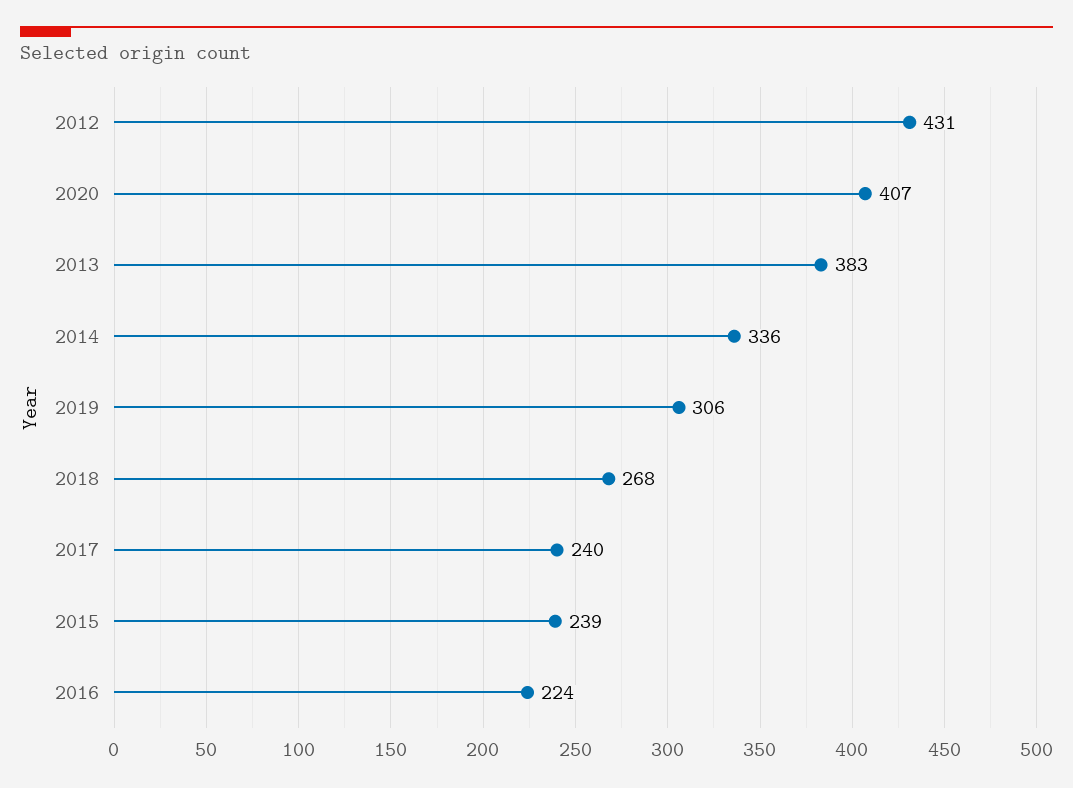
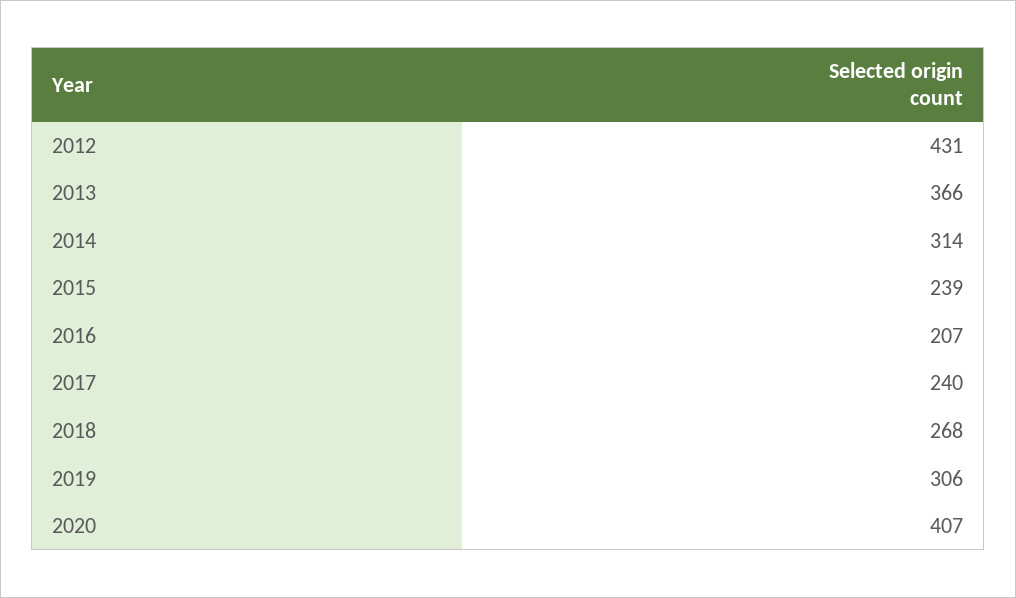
  {
    "2012": 431,
    "2020": 407,
-   "2013": 383,
+   "2013": 366,
-   "2014": 336,
+   "2014": 314,
    "2019": 306,
    "2018": 268,
    "2017": 240,
    "2015": 239,
-   "2016": 224
+   "2016": 207
  }

